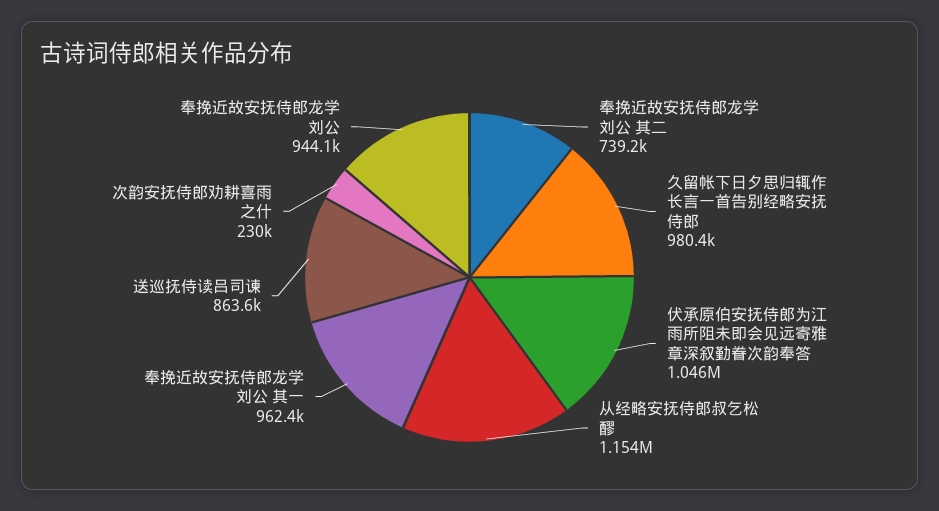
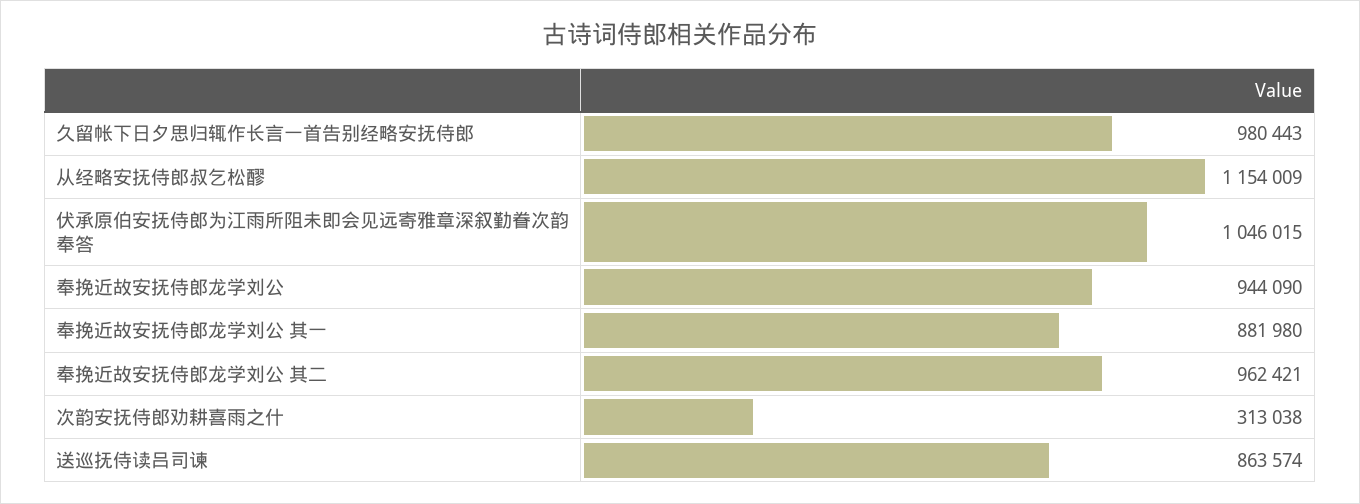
  {
-   "奉挽近故安抚侍郎龙学刘公 其二": 739200,
+   "奉挽近故安抚侍郎龙学刘公 其二": 962421,
    "久留帐下日夕思归辄作长言一首告别经略安抚侍郎": 980443,
    "伏承原伯安抚侍郎为江雨所阻未即会见远寄雅章深叙勤眷次韵奉答": 1046015,
    "从经略安抚侍郎叔乞松醪": 1154009,
-   "奉挽近故安抚侍郎龙学刘公 其一": 962400,
+   "奉挽近故安抚侍郎龙学刘公 其一": 881980,
    "送巡抚侍读吕司谏": 863574,
-   "次韵安抚侍郎劝耕喜雨之什": 230000,
+   "次韵安抚侍郎劝耕喜雨之什": 313038,
    "奉挽近故安抚侍郎龙学刘公": 944090
  }

